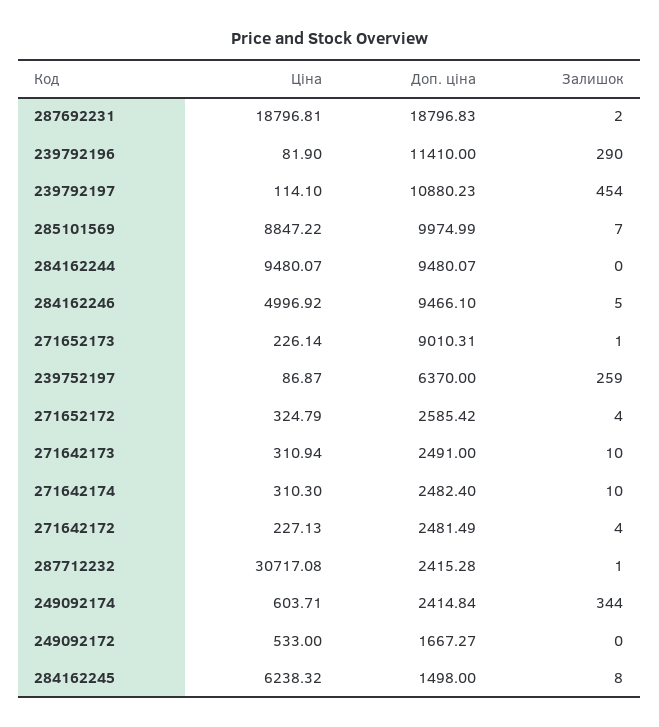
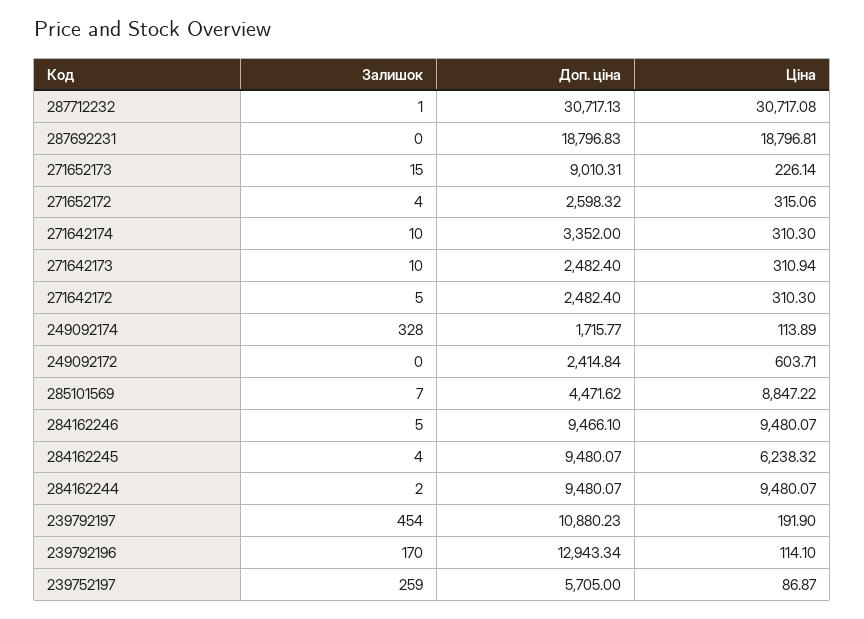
  {
    "Ціна": {
      "287692231": 18796.81,
-     "239792196": 81.9,
+     "239792196": 114.1,
-     "239792197": 114.1,
+     "239792197": 191.9,
      "285101569": 8847.22,
      "284162244": 9480.07,
-     "284162246": 4996.92,
+     "284162246": 9480.07,
      "271652173": 226.14,
      "239752197": 86.87,
-     "271652172": 324.79,
+     "271652172": 315.06,
      "271642173": 310.94,
      "271642174": 310.3,
-     "271642172": 227.13,
+     "271642172": 310.3,
      "287712232": 30717.08,
-     "249092174": 603.71,
+     "249092174": 113.89,
-     "249092172": 533,
+     "249092172": 603.71,
      "284162245": 6238.32
    },
    "Доп. ціна": {
      "287692231": 18796.83,
-     "239792196": 11410,
+     "239792196": 12943.34,
      "239792197": 10880.23,
-     "285101569": 9974.99,
+     "285101569": 4471.62,
      "284162244": 9480.07,
      "284162246": 9466.1,
      "271652173": 9010.31,
-     "239752197": 6370,
+     "239752197": 5705,
-     "271652172": 2585.42,
+     "271652172": 2598.32,
-     "271642173": 2491,
+     "271642173": 2482.4,
-     "271642174": 2482.4,
+     "271642174": 3352,
-     "271642172": 2481.49,
+     "271642172": 2482.4,
-     "287712232": 2415.28,
+     "287712232": 30717.13,
-     "249092174": 2414.84,
+     "249092174": 1715.77,
-     "249092172": 1667.27,
+     "249092172": 2414.84,
-     "284162245": 1498
+     "284162245": 9480.07
    },
    "Залишок": {
-     "287692231": 2,
+     "287692231": 0,
-     "239792196": 290,
+     "239792196": 170,
      "239792197": 454,
      "285101569": 7,
-     "284162244": 0,
+     "284162244": 2,
      "284162246": 5,
-     "271652173": 1,
+     "271652173": 15,
      "239752197": 259,
      "271652172": 4,
      "271642173": 10,
      "271642174": 10,
-     "271642172": 4,
+     "271642172": 5,
      "287712232": 1,
-     "249092174": 344,
+     "249092174": 328,
      "249092172": 0,
-     "284162245": 8
+     "284162245": 4
    }
  }

